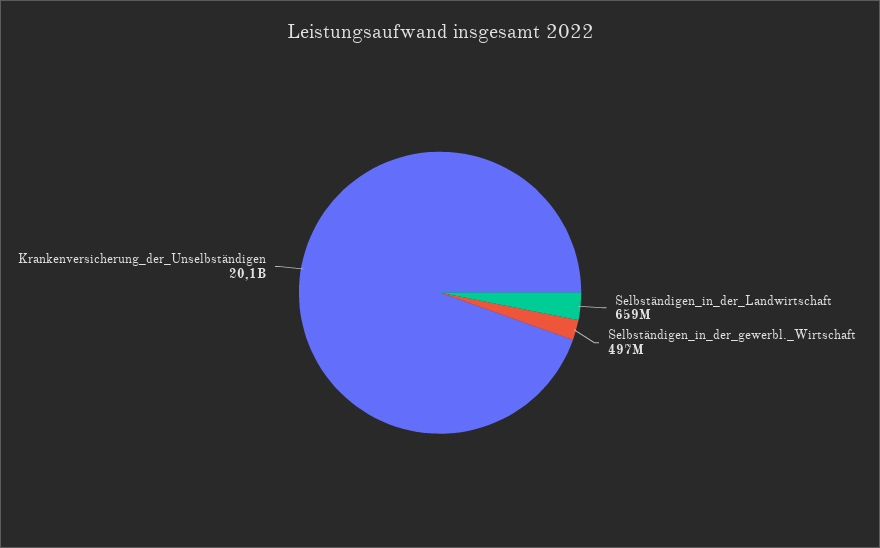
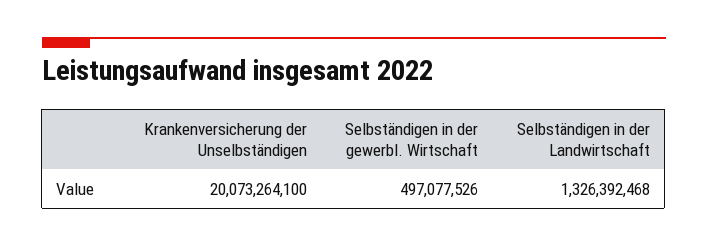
  {
-   "Selbständigen_in_der_Landwirtschaft": 659000000,
+   "Selbständigen_in_der_Landwirtschaft": 1326392468,
    "Selbständigen_in_der_gewerbl._Wirtschaft": 497077526,
    "Krankenversicherung_der_Unselbständigen": 20073264100
  }

